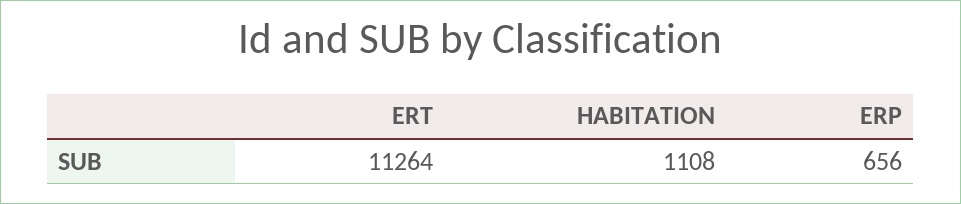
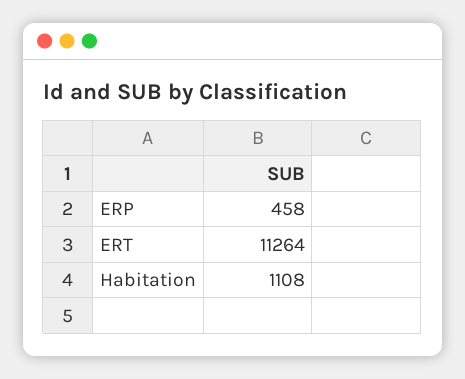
  {
    "ERT": 11264,
    "HABITATION": 1108,
-   "ERP": 656
+   "ERP": 458
  }

